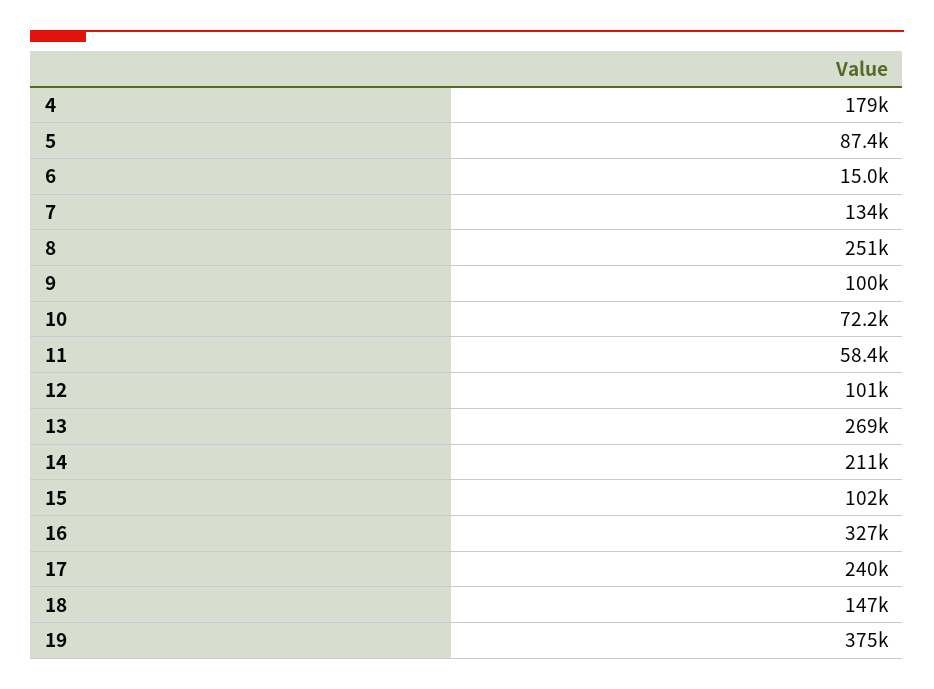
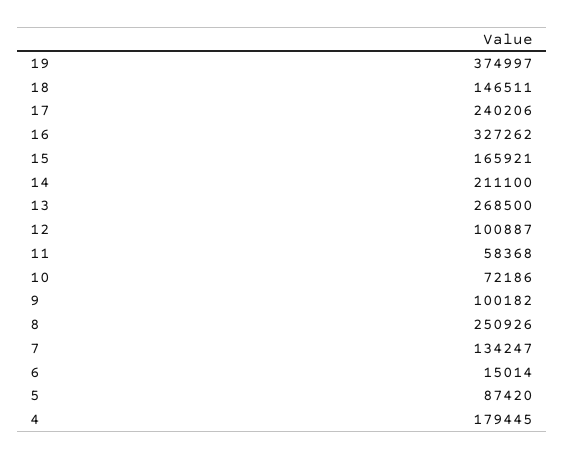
  {
    "4": 179445,
    "5": 87420,
    "6": 15014,
    "7": 134247,
    "8": 250926,
    "9": 100182,
    "10": 72186,
    "11": 58368,
    "12": 100887,
    "13": 268500,
    "14": 211100,
-   "15": 102000,
+   "15": 165921,
    "16": 327262,
    "17": 240206,
    "18": 146511,
    "19": 374997
  }

